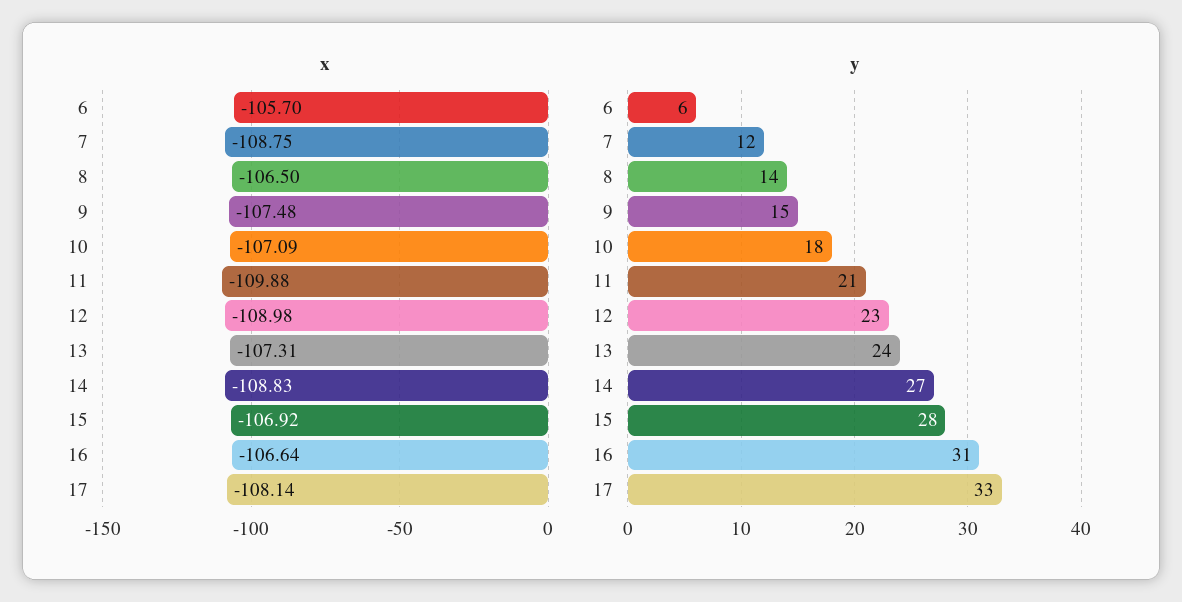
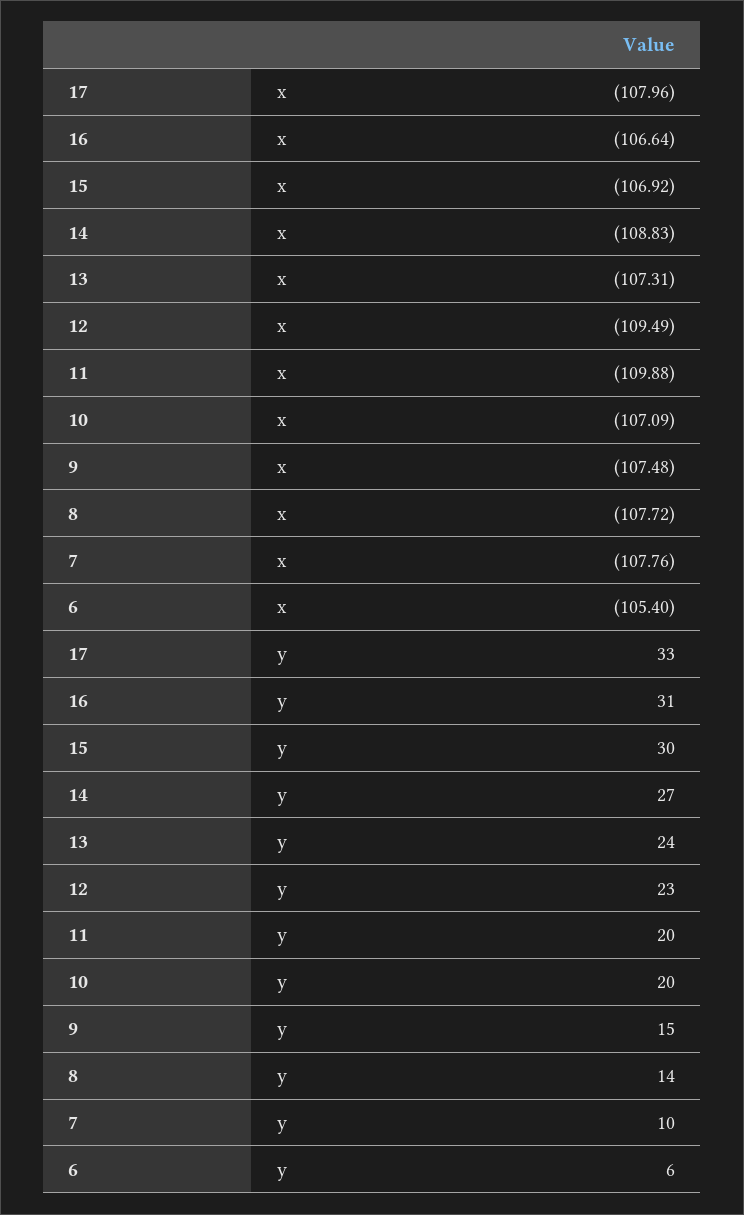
  {
    "x": {
-     "6": -105.7,
+     "6": -105.4,
-     "7": -108.75,
+     "7": -107.76,
-     "8": -106.5,
+     "8": -107.72,
      "9": -107.48,
      "10": -107.09,
      "11": -109.88,
-     "12": -108.98,
+     "12": -109.49,
      "13": -107.31,
      "14": -108.83,
      "15": -106.92,
      "16": -106.64,
-     "17": -108.14
+     "17": -107.96
    },
    "y": {
      "6": 6,
-     "7": 12,
+     "7": 10,
      "8": 14,
      "9": 15,
-     "10": 18,
+     "10": 20,
-     "11": 21,
+     "11": 20,
      "12": 23,
      "13": 24,
      "14": 27,
-     "15": 28,
+     "15": 30,
      "16": 31,
      "17": 33
    }
  }

